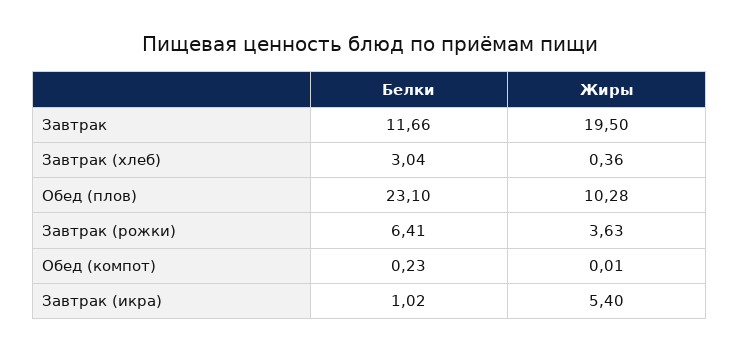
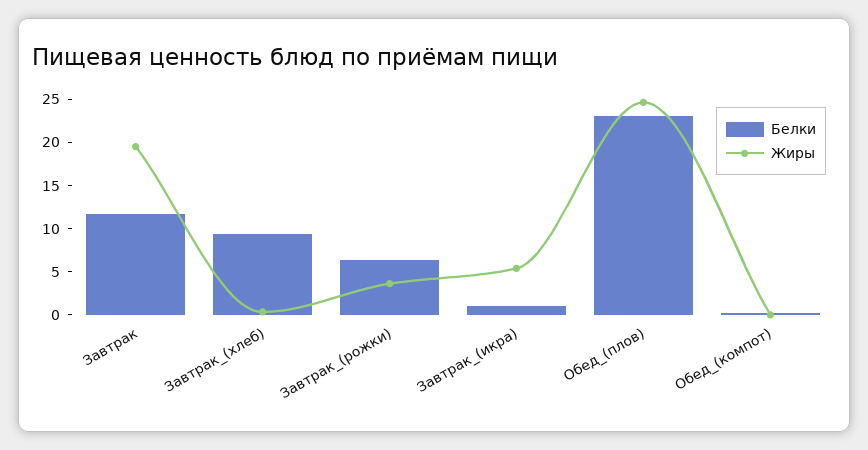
  {
    "Белки": {
      "Завтрак": 11.66,
-     "Завтрак (хлеб)": 3.04,
+     "Завтрак (хлеб)": 9,
      "Обед (плов)": 23.1,
      "Завтрак (рожки)": 6.41,
      "Обед (компот)": 0.23,
      "Завтрак (икра)": 1.02
    },
    "Жиры": {
      "Завтрак": 19.5,
      "Завтрак (хлеб)": 0.36,
-     "Обед (плов)": 10.28,
+     "Обед (плов)": 25,
      "Завтрак (рожки)": 3.63,
      "Обед (компот)": 0.01,
      "Завтрак (икра)": 5.4
    }
  }

